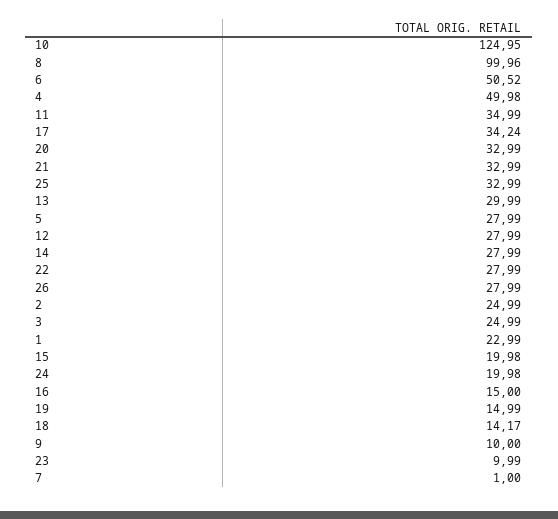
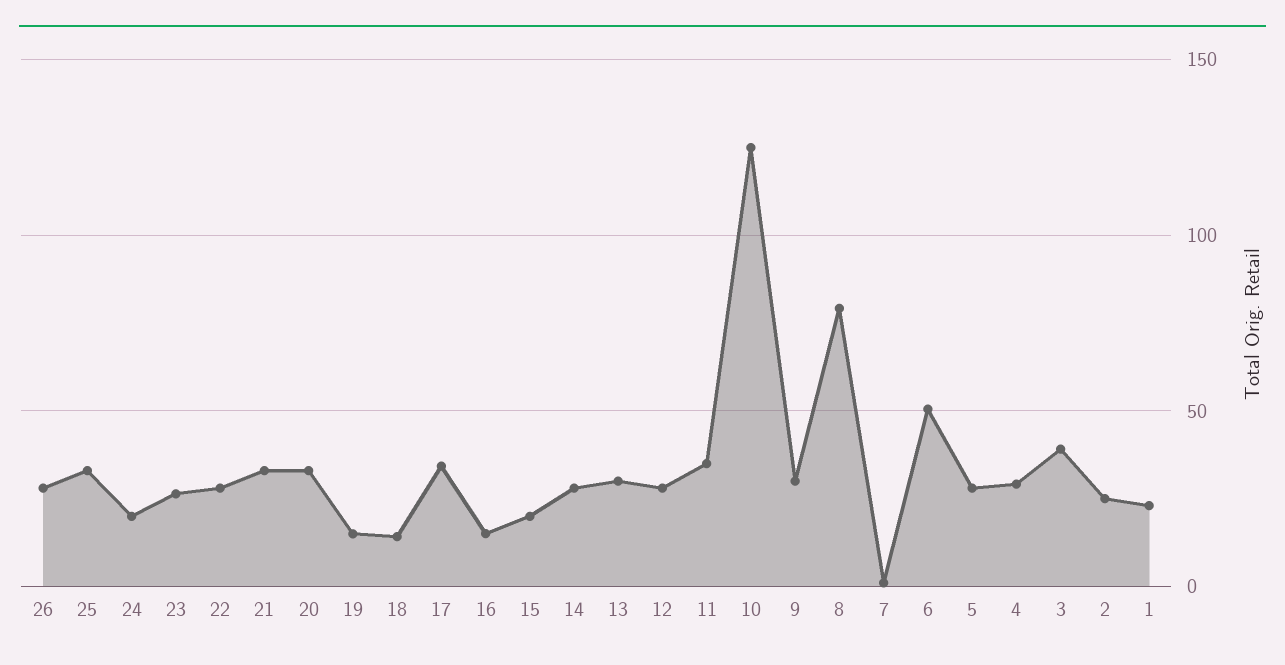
  {
    "10": 124.95,
-   "8": 99.96,
+   "8": 80,
    "6": 50.52,
-   "4": 49.98,
+   "4": 30,
    "11": 34.99,
    "17": 34.24,
    "20": 32.99,
    "21": 32.99,
    "25": 32.99,
    "13": 29.99,
    "5": 27.99,
    "12": 27.99,
    "14": 27.99,
    "22": 27.99,
    "26": 27.99,
    "2": 24.99,
-   "3": 24.99,
+   "3": 40,
    "1": 22.99,
    "15": 19.98,
    "24": 19.98,
    "16": 15,
    "19": 14.99,
    "18": 14.17,
-   "9": 10,
+   "9": 30,
-   "23": 9.99,
+   "23": 25,
    "7": 1
  }

